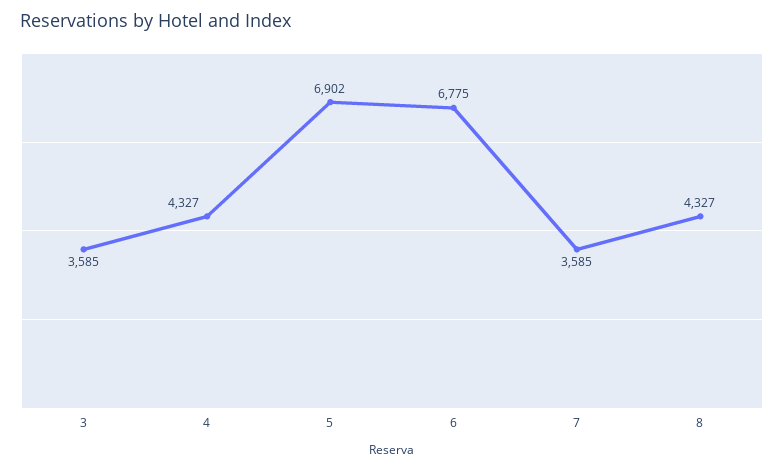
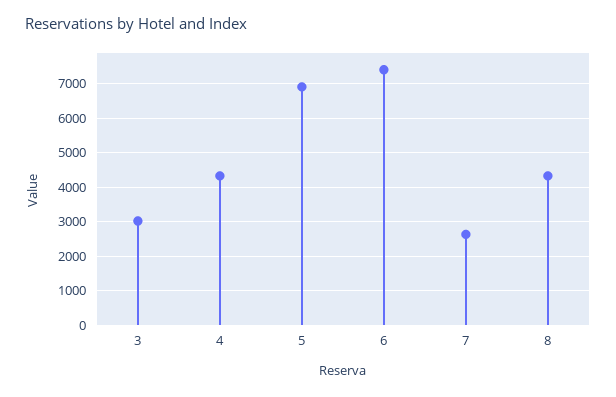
  {
-   "3": 3585,
+   "3": 3000,
    "4": 4327,
    "5": 6902,
-   "6": 6775,
+   "6": 7400,
-   "7": 3585,
+   "7": 2600,
    "8": 4327
  }

